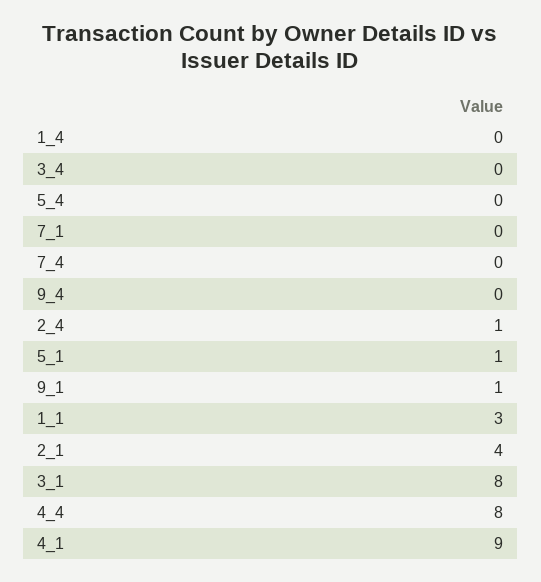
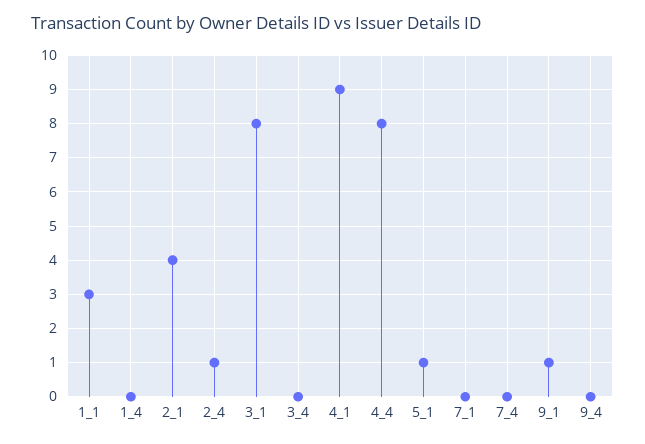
  {
    "1_4": 0,
    "3_4": 0,
-   "5_4": 0,
    "7_1": 0,
    "7_4": 0,
    "9_4": 0,
    "2_4": 1,
    "5_1": 1,
    "9_1": 1,
    "1_1": 3,
    "2_1": 4,
    "3_1": 8,
    "4_4": 8,
    "4_1": 9
  }

